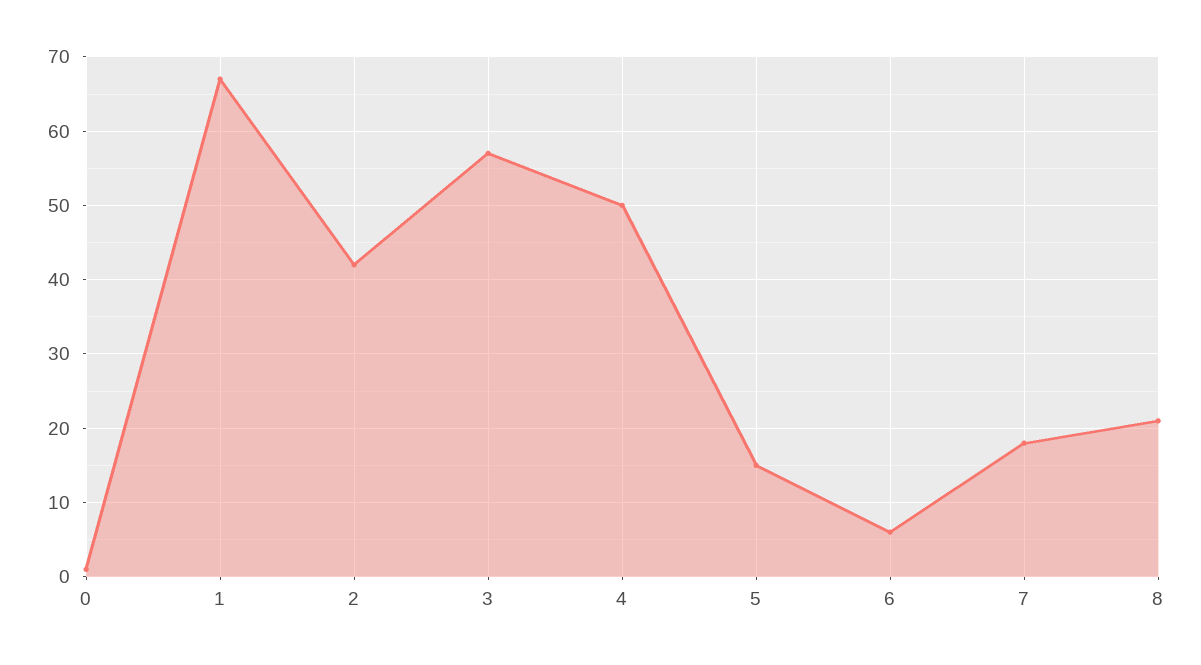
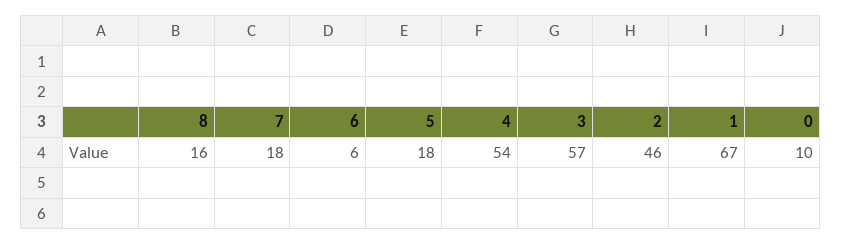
  {
-   "0": 1,
+   "0": 10,
    "1": 67,
-   "2": 42,
+   "2": 46,
    "3": 57,
-   "4": 50,
+   "4": 54,
-   "5": 15,
+   "5": 18,
    "6": 6,
    "7": 18,
-   "8": 21
+   "8": 16
  }

